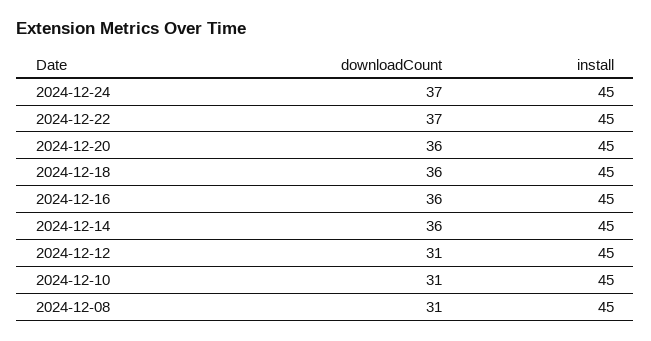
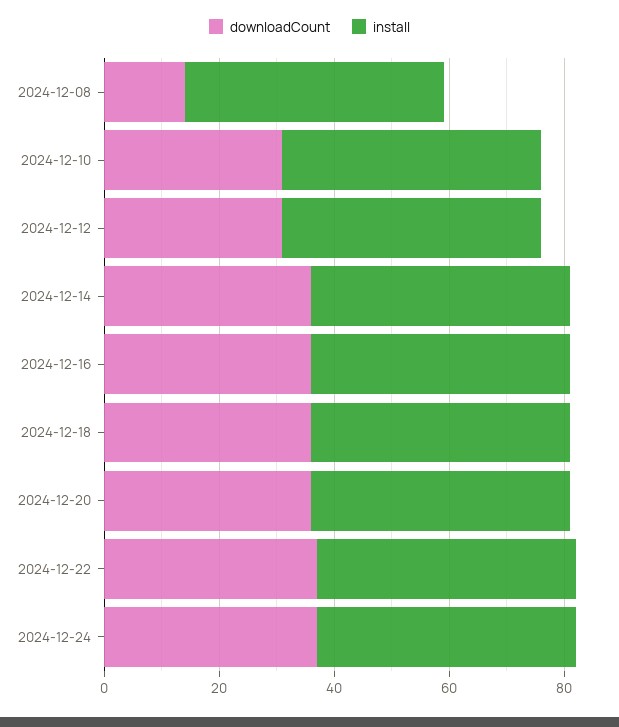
  {
    "downloadCount": {
      "2024-12-24": 37,
      "2024-12-22": 37,
      "2024-12-20": 36,
      "2024-12-18": 36,
      "2024-12-16": 36,
      "2024-12-14": 36,
      "2024-12-12": 31,
      "2024-12-10": 31,
-     "2024-12-08": 31
+     "2024-12-08": 15
    },
    "install": {
      "2024-12-24": 45,
      "2024-12-22": 45,
      "2024-12-20": 45,
      "2024-12-18": 45,
      "2024-12-16": 45,
      "2024-12-14": 45,
      "2024-12-12": 45,
      "2024-12-10": 45,
      "2024-12-08": 45
    }
  }

